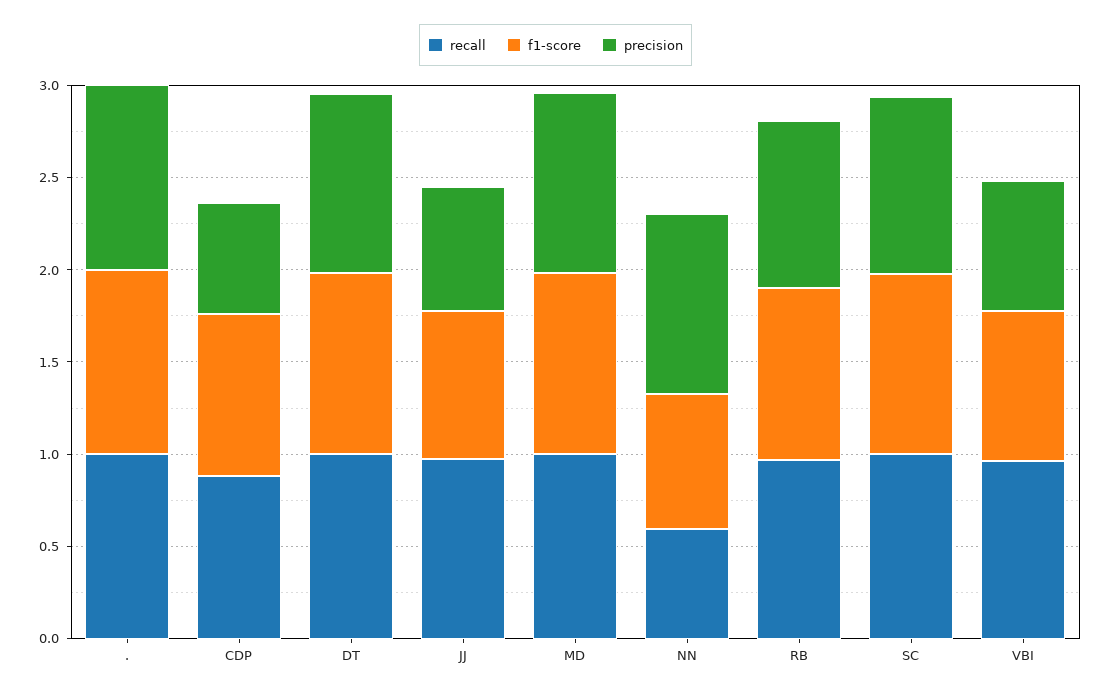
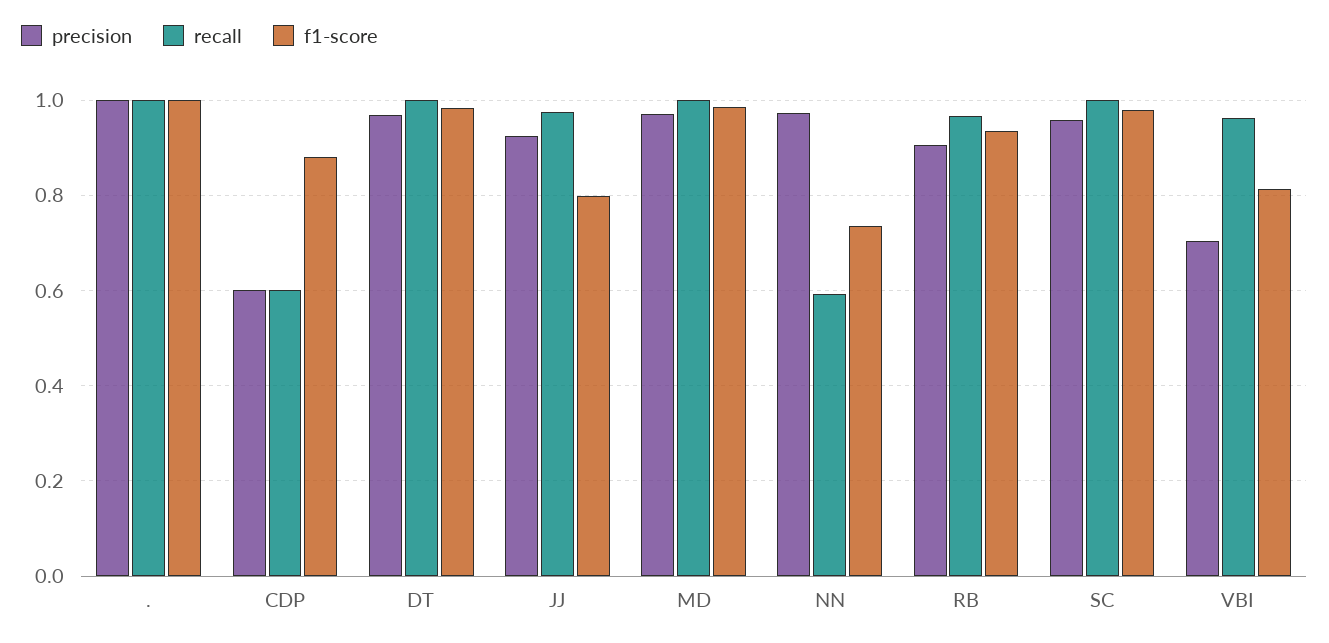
  {
    "recall": {
      ".": 1,
-     "CDP": 0.9,
+     "CDP": 0.6,
      "DT": 1,
      "JJ": 0.98,
      "MD": 1,
      "NN": 0.6,
      "RB": 0.96,
      "SC": 1,
      "VBI": 0.96
    },
    "f1-score": {
      ".": 1,
      "CDP": 0.88,
      "DT": 0.98,
      "JJ": 0.8,
      "MD": 0.98,
      "NN": 0.74,
      "RB": 0.94,
      "SC": 0.98,
      "VBI": 0.82
    },
    "precision": {
      ".": 1,
      "CDP": 0.6,
      "DT": 0.96,
-     "JJ": 0.7,
+     "JJ": 0.92,
      "MD": 0.98,
      "NN": 0.98,
      "RB": 0.9,
      "SC": 0.96,
      "VBI": 0.7
    }
  }

